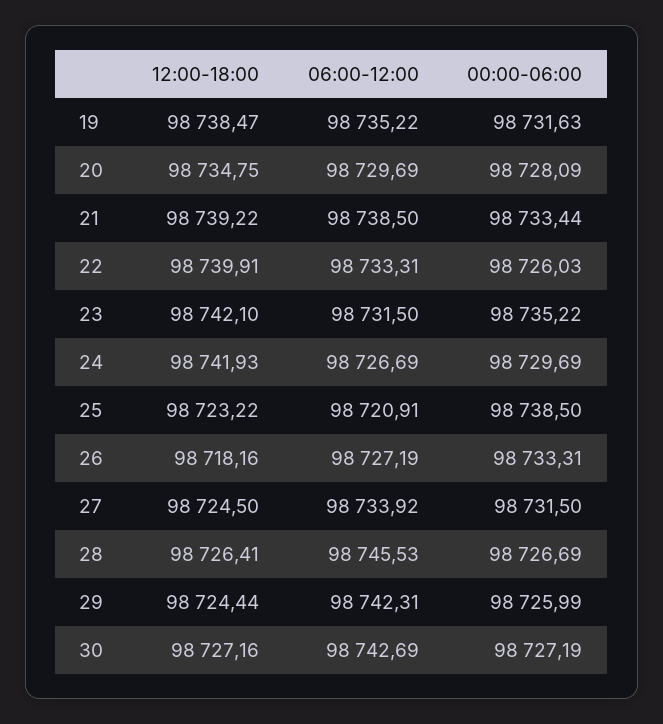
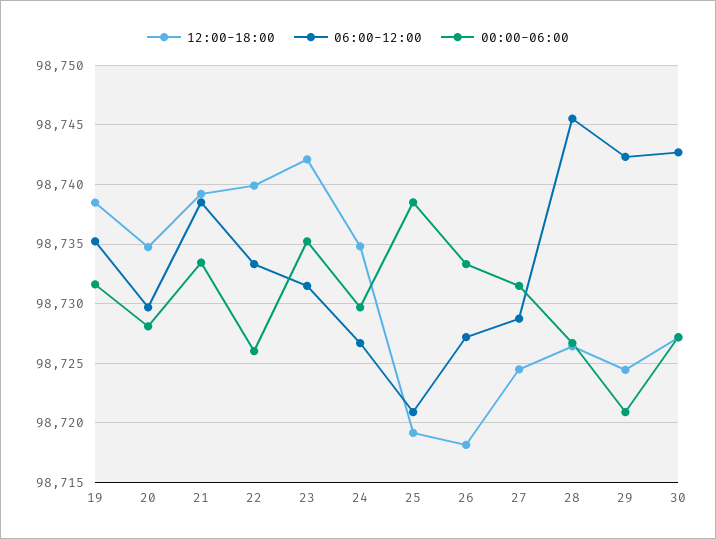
  {
    "12:00-18:00": {
      "19": 98738.47,
      "20": 98734.75,
      "21": 98739.22,
      "22": 98739.91,
      "23": 98742.1,
-     "24": 98741.93,
+     "24": 98735,
-     "25": 98723.22,
+     "25": 98719,
      "26": 98718.16,
      "27": 98724.5,
      "28": 98726.41,
      "29": 98724.44,
      "30": 98727.16
    },
    "06:00-12:00": {
      "19": 98735.22,
      "20": 98729.69,
      "21": 98738.5,
      "22": 98733.31,
      "23": 98731.5,
      "24": 98726.69,
      "25": 98720.91,
      "26": 98727.19,
-     "27": 98733.92,
+     "27": 98729,
      "28": 98745.53,
      "29": 98742.31,
      "30": 98742.69
    },
    "00:00-06:00": {
      "19": 98731.63,
      "20": 98728.09,
      "21": 98733.44,
      "22": 98726.03,
      "23": 98735.22,
      "24": 98729.69,
      "25": 98738.5,
      "26": 98733.31,
      "27": 98731.5,
      "28": 98726.69,
-     "29": 98725.99,
+     "29": 98721,
      "30": 98727.19
    }
  }

